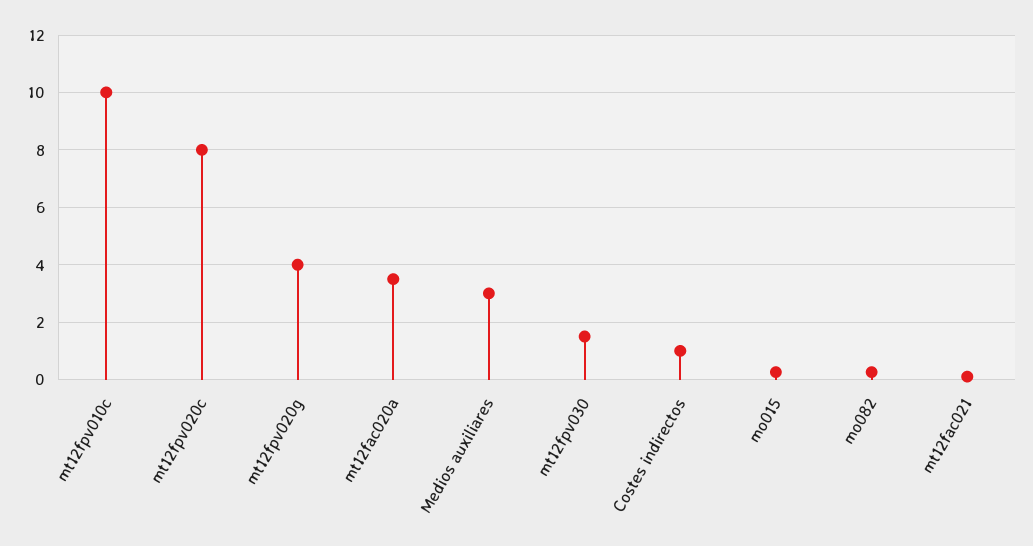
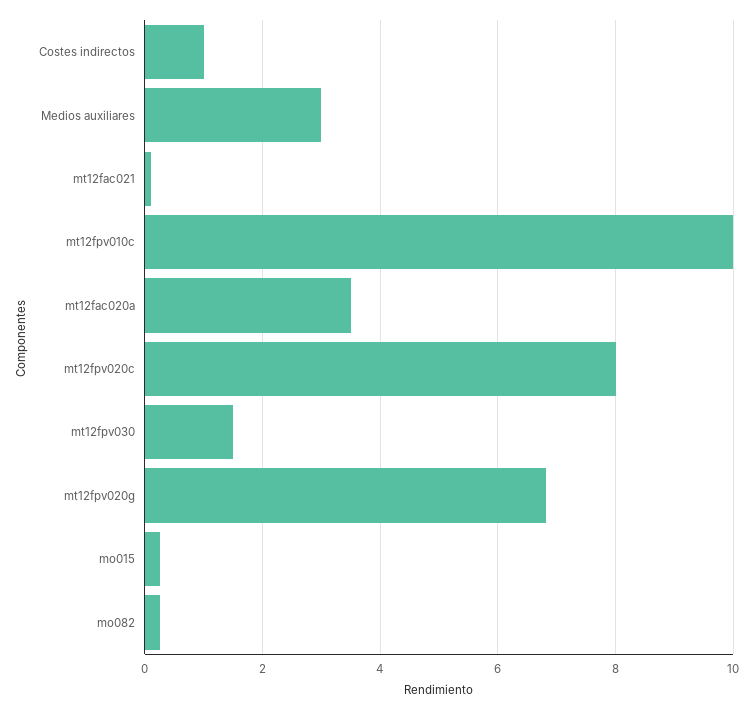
  {
    "mt12fpv010c": 10,
    "mt12fpv020c": 8,
-   "mt12fpv020g": 4,
+   "mt12fpv020g": 6.8,
    "mt12fac020a": 3.6,
    "Medios auxiliares": 3,
    "mt12fpv030": 1.6,
    "Costes indirectos": 1,
    "mo015": 0.2,
    "mo082": 0.2,
    "mt12fac021": 0.2
  }

